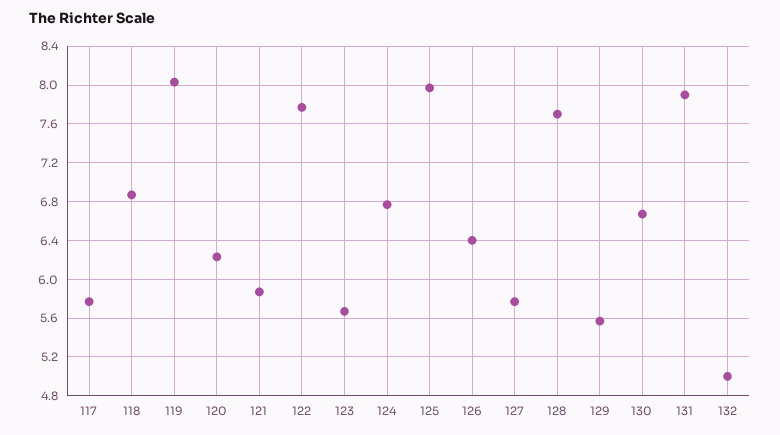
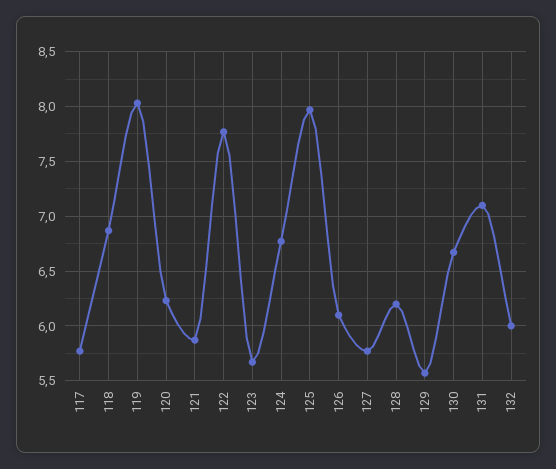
  {
    "117": 5.8,
    "118": 6.9,
    "119": 8,
    "120": 6.2,
    "121": 5.9,
    "122": 7.8,
    "123": 5.7,
    "124": 6.8,
    "125": 8,
-   "126": 6.4,
+   "126": 6.1,
    "127": 5.8,
-   "128": 7.7,
+   "128": 6.2,
    "129": 5.6,
    "130": 6.7,
-   "131": 7.9,
+   "131": 7.1,
-   "132": 5
+   "132": 6
  }

